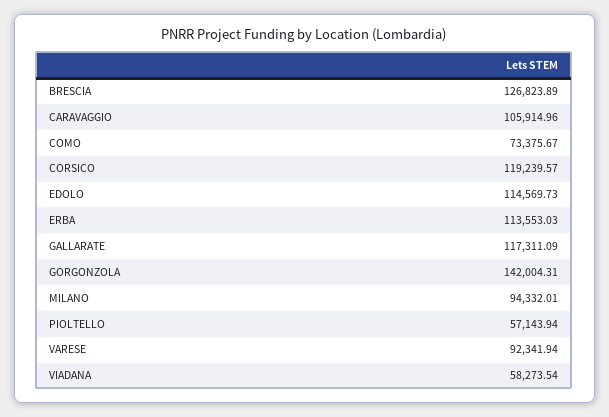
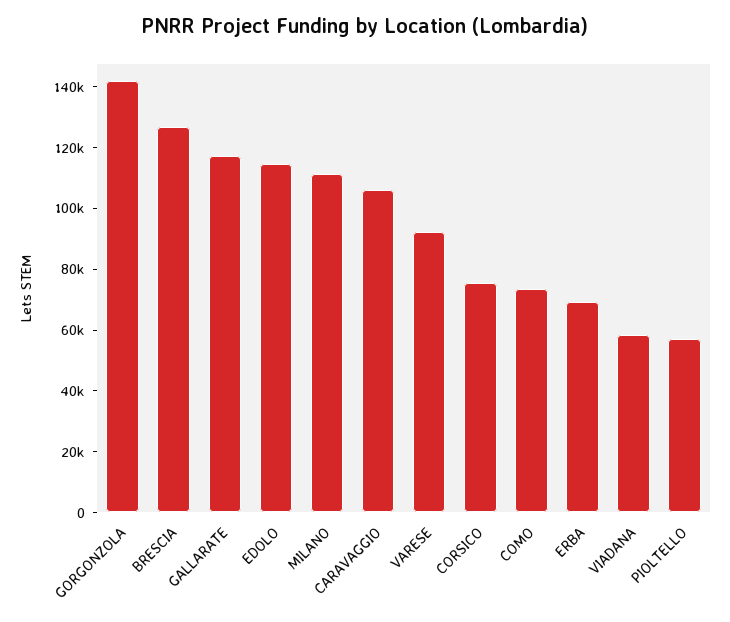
  {
    "BRESCIA": 126823.89,
    "CARAVAGGIO": 105914.96,
    "COMO": 73375.67,
-   "CORSICO": 119239.57,
+   "CORSICO": 75000,
    "EDOLO": 114569.73,
-   "ERBA": 113553.03,
+   "ERBA": 70000,
    "GALLARATE": 117311.09,
    "GORGONZOLA": 142004.31,
-   "MILANO": 94332.01,
+   "MILANO": 110000,
    "PIOLTELLO": 57143.94,
    "VARESE": 92341.94,
    "VIADANA": 58273.54
  }

